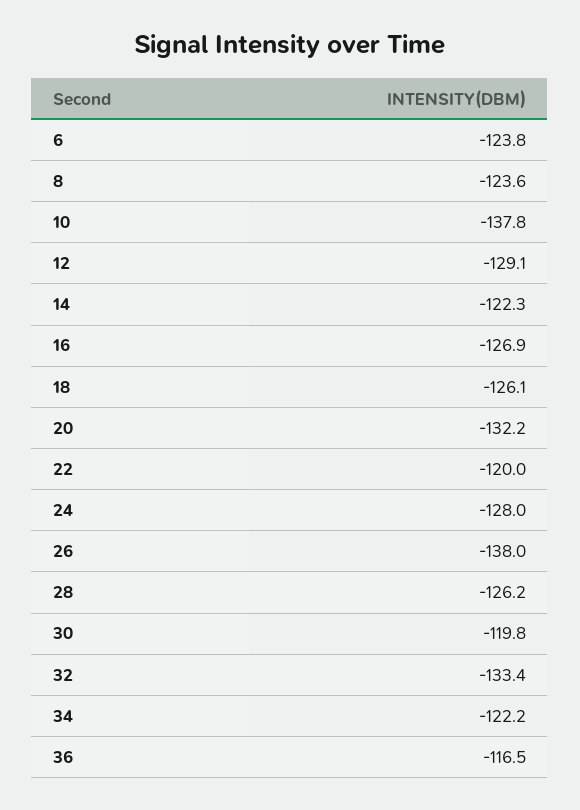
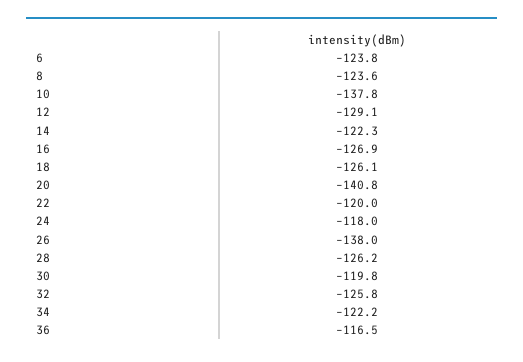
  {
    "6": -123.8,
    "8": -123.6,
    "10": -137.8,
    "12": -129.1,
    "14": -122.3,
    "16": -126.9,
    "18": -126.1,
-   "20": -132.2,
+   "20": -140.8,
    "22": -120,
-   "24": -128,
+   "24": -118,
    "26": -138,
    "28": -126.2,
    "30": -119.8,
-   "32": -133.4,
+   "32": -125.8,
    "34": -122.2,
    "36": -116.5
  }

